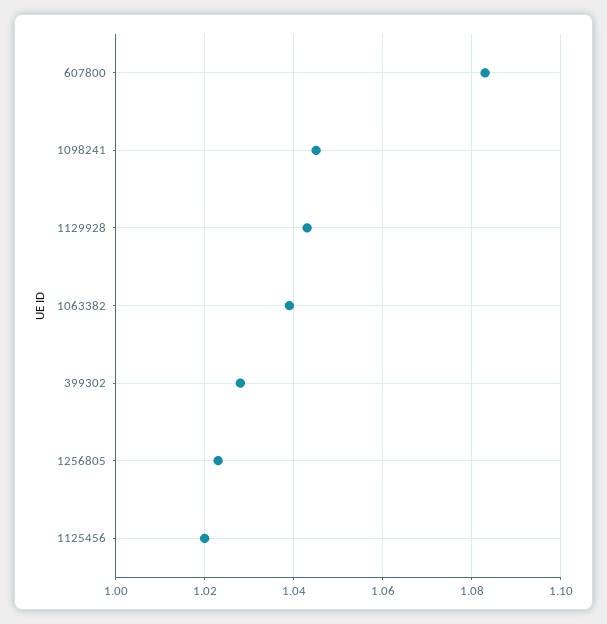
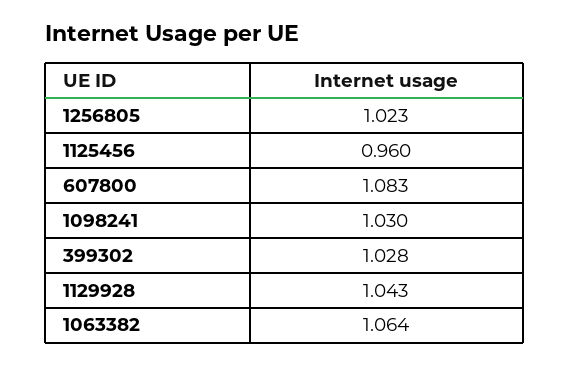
  {
    "607800": 1.083,
-   "1098241": 1.045,
+   "1098241": 1.03,
    "1129928": 1.043,
-   "1063382": 1.04,
+   "1063382": 1.064,
    "399302": 1.028,
    "1256805": 1.023,
-   "1125456": 1.02
+   "1125456": 0.96
  }

